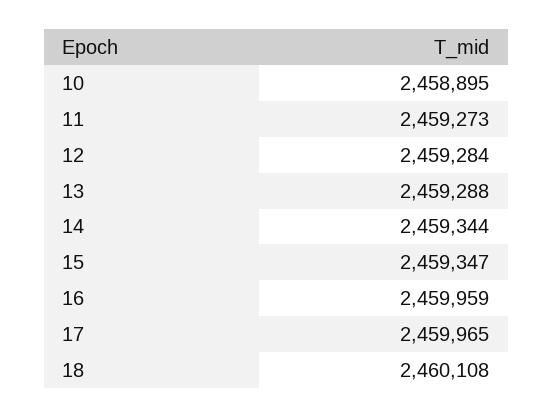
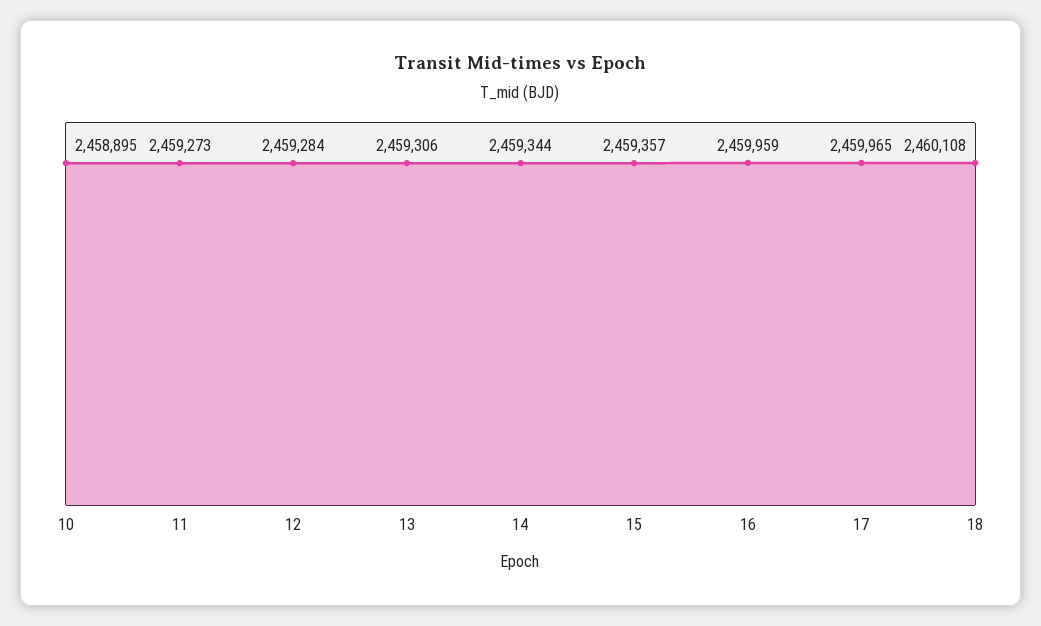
  {
    "10": 2458895,
    "11": 2459273,
    "12": 2459284,
-   "13": 2459288,
+   "13": 2459306,
    "14": 2459344,
-   "15": 2459347,
+   "15": 2459357,
    "16": 2459959,
    "17": 2459965,
    "18": 2460108
  }

